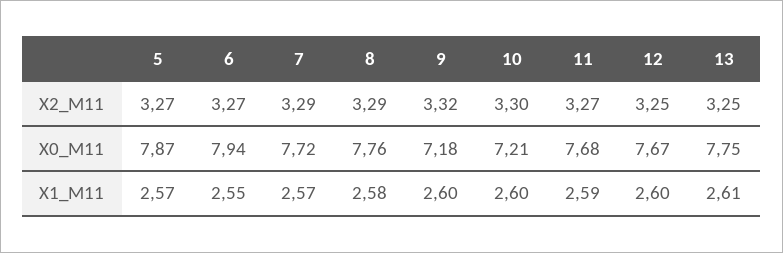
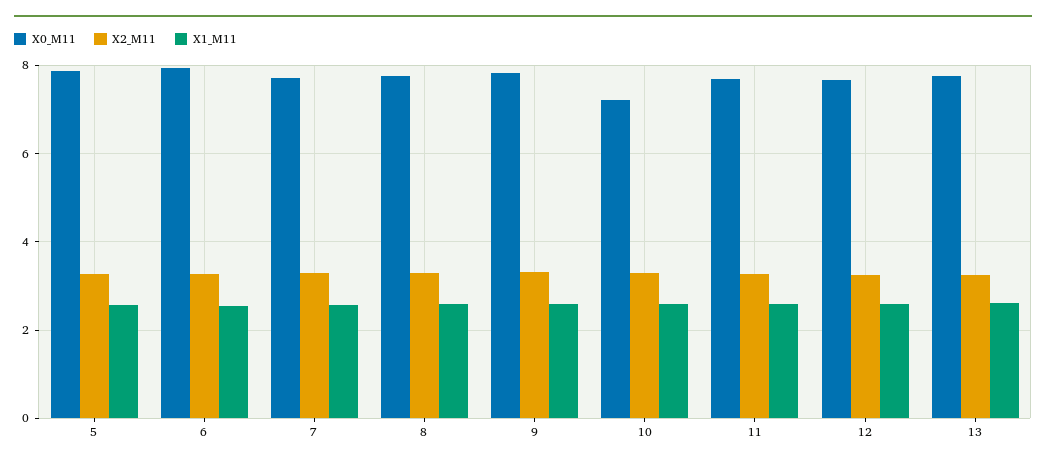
  {
    "X2_M11": {
      "5": 3.27,
      "6": 3.27,
      "7": 3.29,
      "8": 3.29,
      "9": 3.32,
      "10": 3.3,
      "11": 3.27,
      "12": 3.25,
      "13": 3.25
    },
    "X0_M11": {
      "5": 7.87,
      "6": 7.94,
      "7": 7.72,
      "8": 7.76,
-     "9": 7.18,
+     "9": 7.8,
      "10": 7.21,
      "11": 7.68,
      "12": 7.67,
      "13": 7.75
    },
    "X1_M11": {
      "5": 2.57,
      "6": 2.55,
      "7": 2.57,
      "8": 2.58,
      "9": 2.6,
      "10": 2.6,
      "11": 2.59,
      "12": 2.6,
      "13": 2.61
    }
  }

